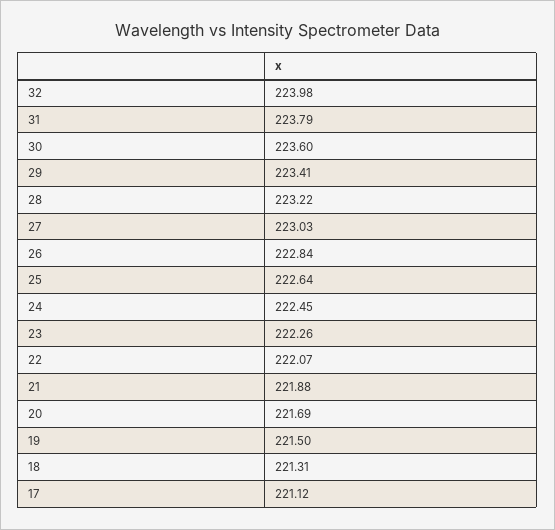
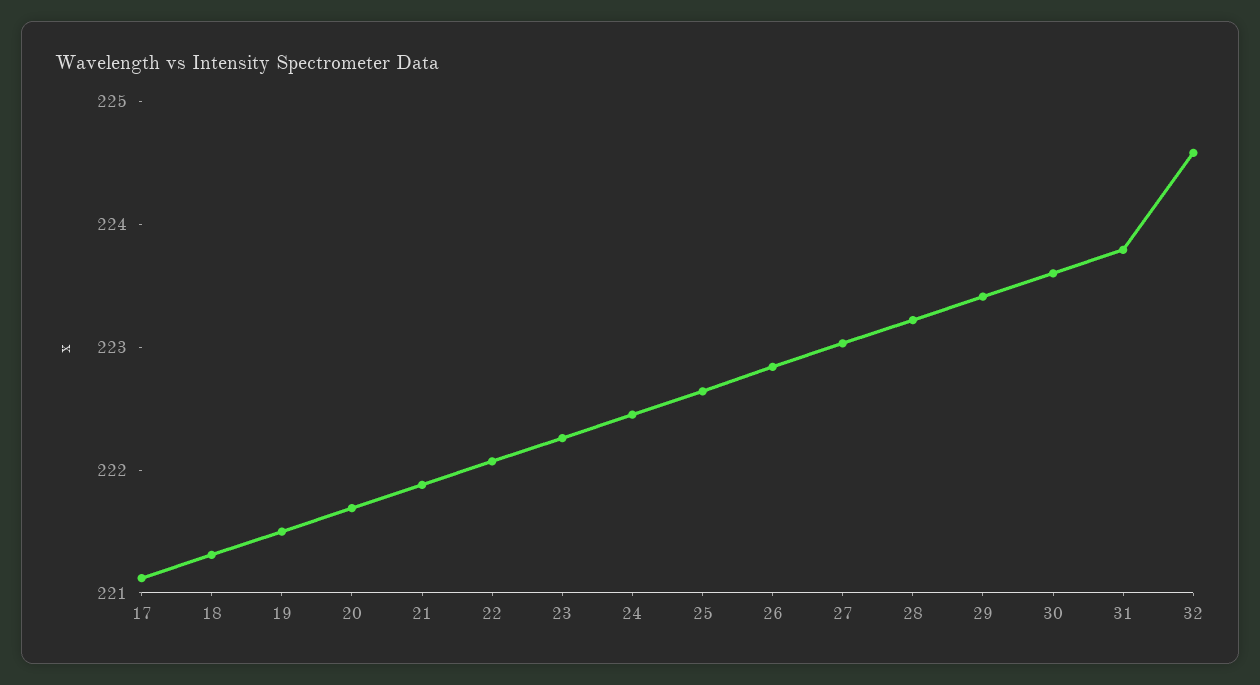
  {
-   "32": 223.98,
+   "32": 224.6,
    "31": 223.79,
    "30": 223.6,
    "29": 223.41,
    "28": 223.22,
    "27": 223.03,
    "26": 222.84,
    "25": 222.64,
    "24": 222.45,
    "23": 222.26,
    "22": 222.07,
    "21": 221.88,
    "20": 221.69,
    "19": 221.5,
    "18": 221.31,
    "17": 221.12
  }

